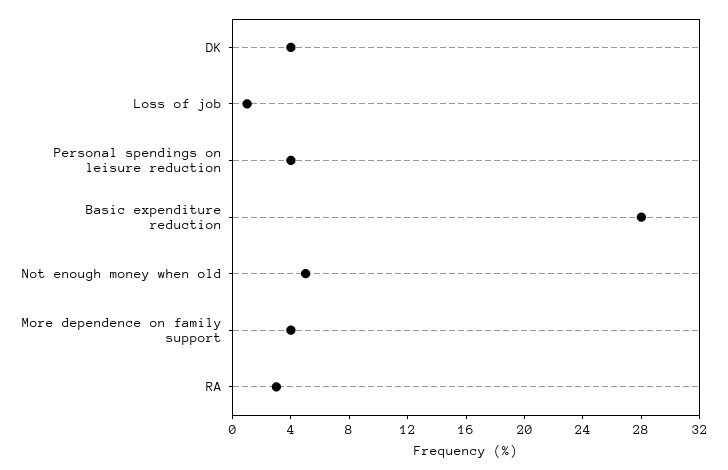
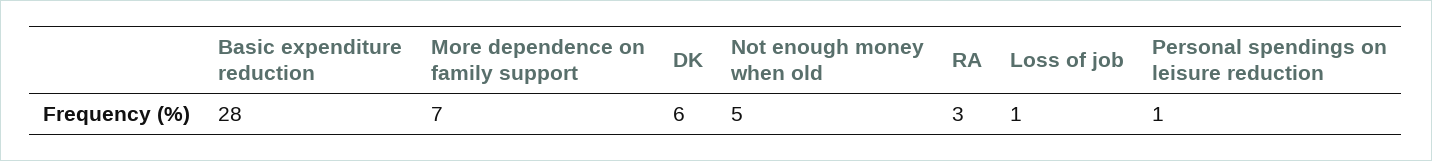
  {
-   "DK": 4,
+   "DK": 6,
    "Loss of job": 1,
-   "Personal spendings on leisure reduction": 4,
+   "Personal spendings on leisure reduction": 1,
    "Basic expenditure reduction": 28,
    "Not enough money when old": 5,
-   "More dependence on family support": 4,
+   "More dependence on family support": 7,
    "RA": 3
  }

